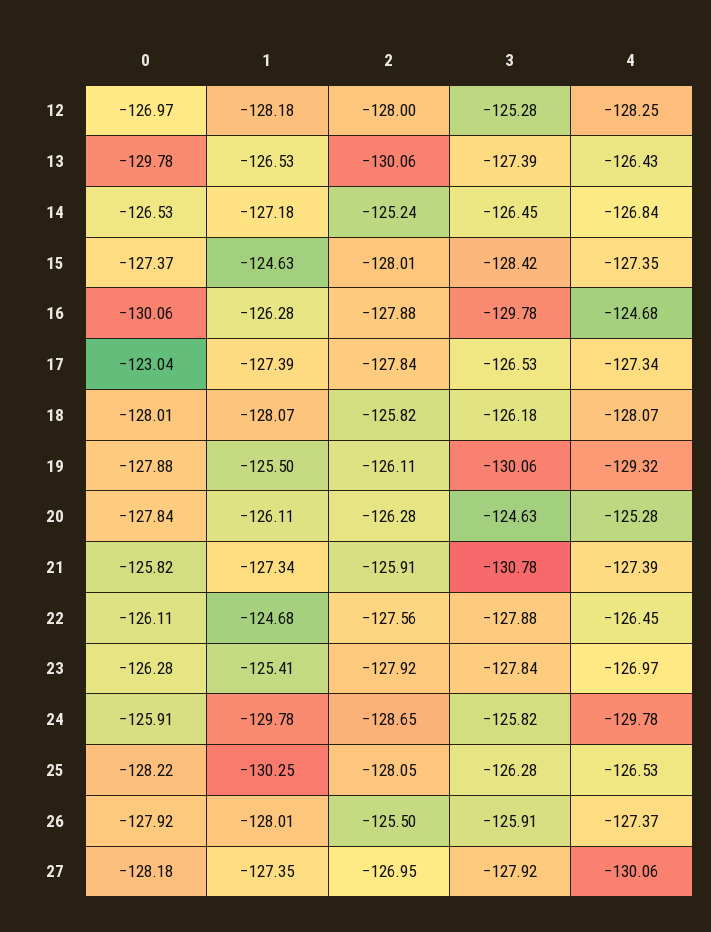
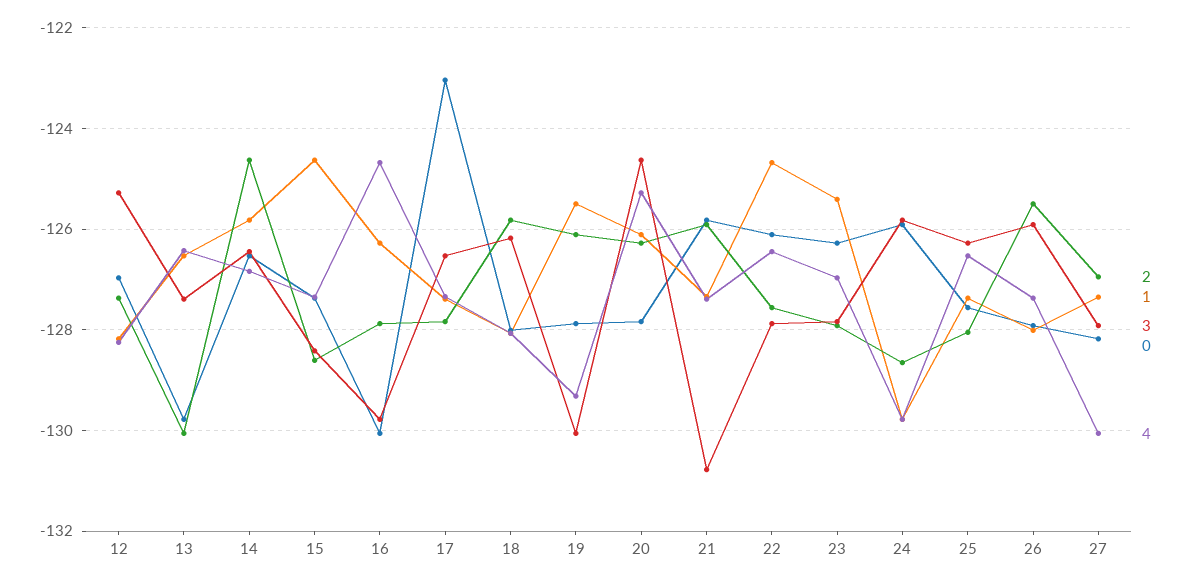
  {
    "0": {
      "12": -126.97,
      "13": -129.78,
      "14": -126.53,
      "15": -127.37,
      "16": -130.06,
      "17": -123.04,
      "18": -128.01,
      "19": -127.88,
      "20": -127.84,
      "21": -125.82,
      "22": -126.11,
      "23": -126.28,
      "24": -125.91,
-     "25": -128.22,
+     "25": -127.6,
      "26": -127.92,
      "27": -128.18
    },
    "1": {
      "12": -128.18,
      "13": -126.53,
-     "14": -127.18,
+     "14": -125.8,
      "15": -124.63,
      "16": -126.28,
      "17": -127.39,
      "18": -128.07,
      "19": -125.5,
      "20": -126.11,
      "21": -127.34,
      "22": -124.68,
      "23": -125.41,
      "24": -129.78,
-     "25": -130.25,
+     "25": -127.4,
      "26": -128.01,
      "27": -127.35
    },
    "2": {
-     "12": -128,
+     "12": -127.4,
      "13": -130.06,
-     "14": -125.24,
+     "14": -124.6,
-     "15": -128.01,
+     "15": -128.6,
      "16": -127.88,
      "17": -127.84,
      "18": -125.82,
      "19": -126.11,
      "20": -126.28,
      "21": -125.91,
      "22": -127.56,
      "23": -127.92,
      "24": -128.65,
      "25": -128.05,
      "26": -125.5,
      "27": -126.95
    },
    "3": {
      "12": -125.28,
      "13": -127.39,
      "14": -126.45,
      "15": -128.42,
      "16": -129.78,
      "17": -126.53,
      "18": -126.18,
      "19": -130.06,
      "20": -124.63,
      "21": -130.78,
      "22": -127.88,
      "23": -127.84,
      "24": -125.82,
      "25": -126.28,
      "26": -125.91,
      "27": -127.92
    },
    "4": {
      "12": -128.25,
      "13": -126.43,
      "14": -126.84,
      "15": -127.35,
      "16": -124.68,
      "17": -127.34,
      "18": -128.07,
      "19": -129.32,
      "20": -125.28,
      "21": -127.39,
      "22": -126.45,
      "23": -126.97,
      "24": -129.78,
      "25": -126.53,
      "26": -127.37,
      "27": -130.06
    }
  }

